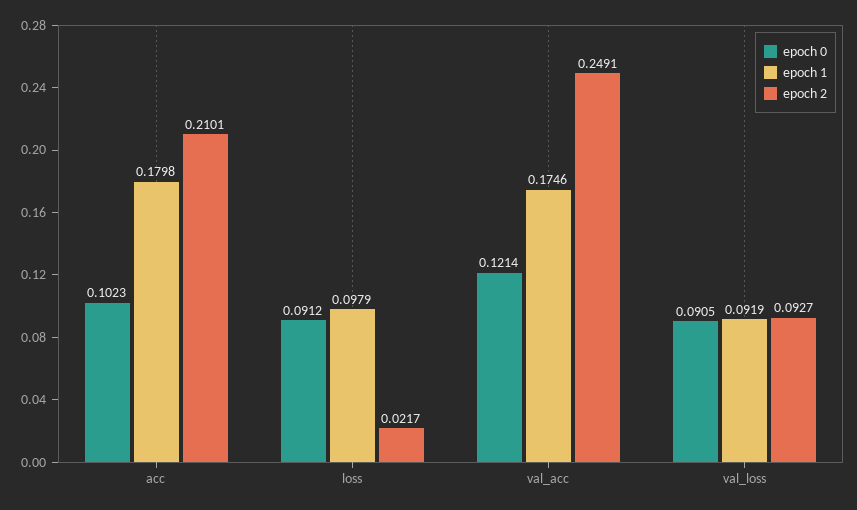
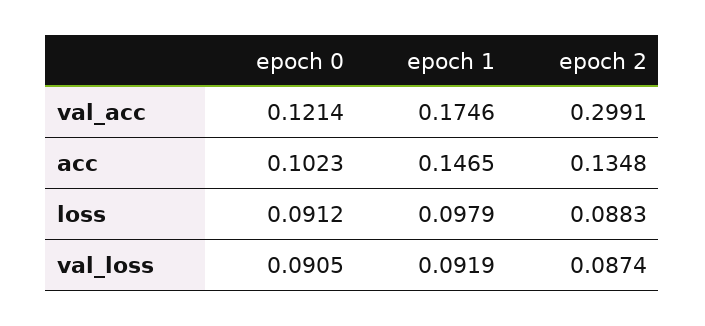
  {
    "epoch 0": {
      "acc": 0.1023,
      "loss": 0.0912,
      "val_acc": 0.1214,
      "val_loss": 0.0905
    },
    "epoch 1": {
-     "acc": 0.1798,
+     "acc": 0.1465,
      "loss": 0.0979,
      "val_acc": 0.1746,
      "val_loss": 0.0919
    },
    "epoch 2": {
-     "acc": 0.2101,
+     "acc": 0.1348,
-     "loss": 0.0217,
+     "loss": 0.0883,
-     "val_acc": 0.2491,
+     "val_acc": 0.2991,
-     "val_loss": 0.0927
+     "val_loss": 0.0874
    }
  }

